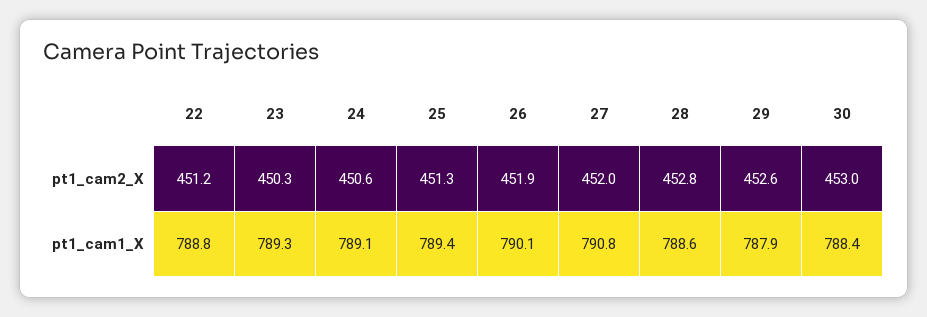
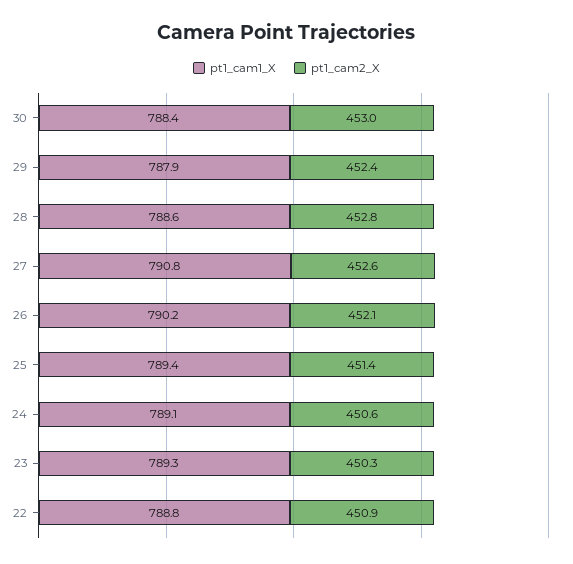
  {
    "pt1_cam2_X": {
-     "22": 451.2,
+     "22": 450.9,
      "23": 450.3,
      "24": 450.6,
-     "25": 451.3,
+     "25": 451.4,
-     "26": 451.9,
+     "26": 452.1,
-     "27": 452,
+     "27": 452.6,
      "28": 452.8,
-     "29": 452.6,
+     "29": 452.4,
      "30": 453
    },
    "pt1_cam1_X": {
      "22": 788.8,
      "23": 789.3,
      "24": 789.1,
      "25": 789.4,
-     "26": 790.1,
+     "26": 790.2,
      "27": 790.8,
      "28": 788.6,
      "29": 787.9,
      "30": 788.4
    }
  }

